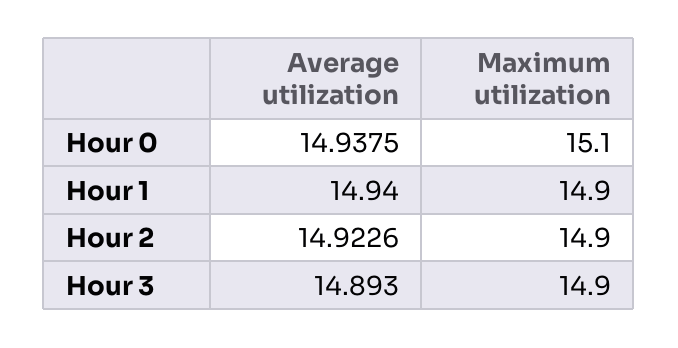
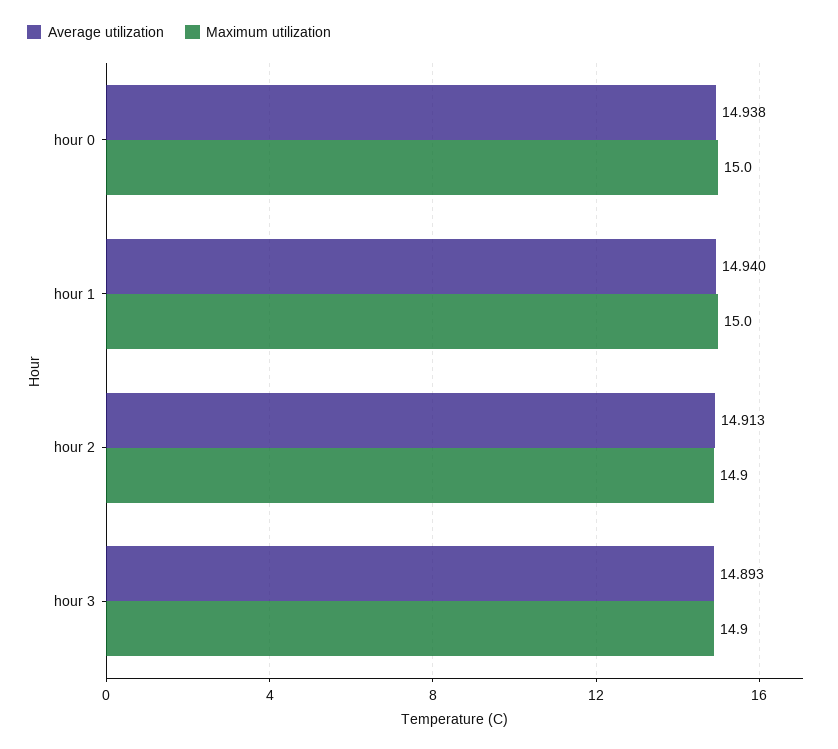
  {
    "Average utilization": {
      "Hour 0": 14.9375,
      "Hour 1": 14.94,
-     "Hour 2": 14.9226,
+     "Hour 2": 14.913,
      "Hour 3": 14.893
    },
    "Maximum utilization": {
-     "Hour 0": 15.1,
+     "Hour 0": 15,
-     "Hour 1": 14.9,
+     "Hour 1": 15,
      "Hour 2": 14.9,
      "Hour 3": 14.9
    }
  }

